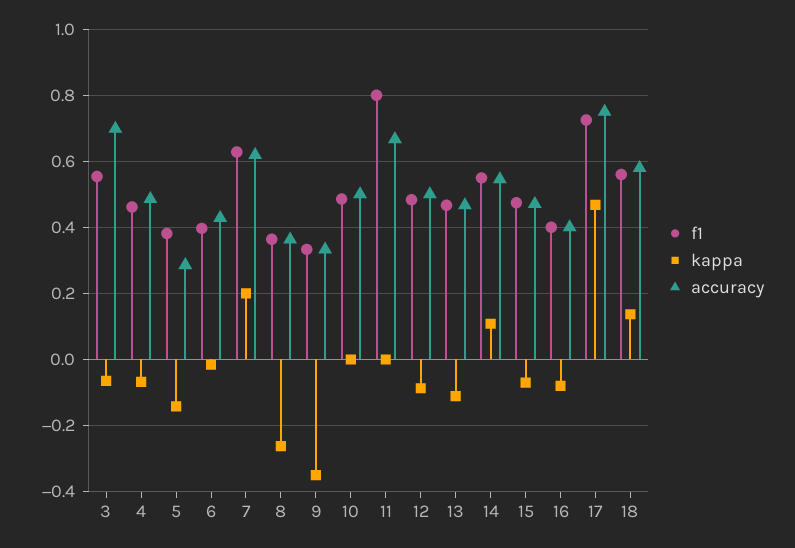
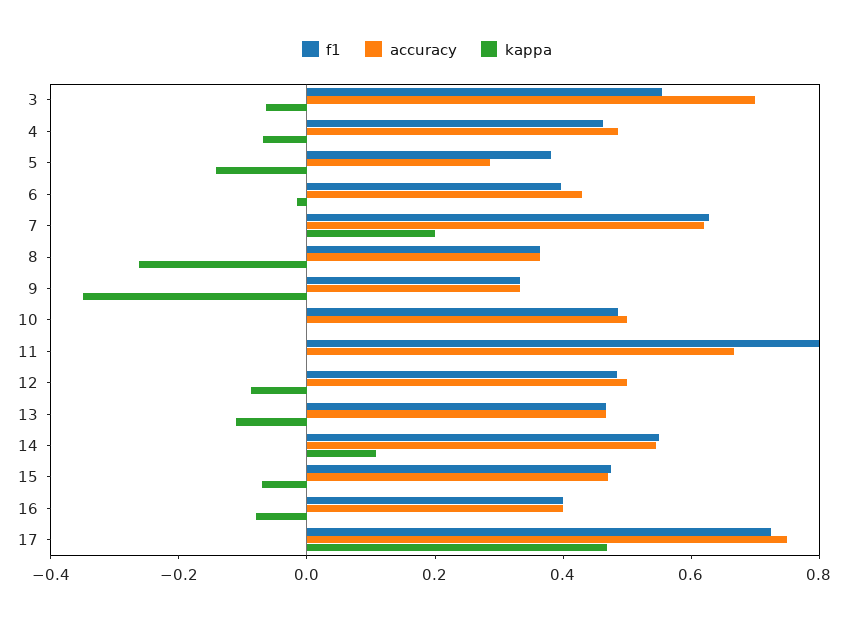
  {
    "f1": {
      "3": 0.56,
      "4": 0.46,
      "5": 0.38,
      "6": 0.4,
      "7": 0.62,
      "8": 0.36,
      "9": 0.34,
      "10": 0.48,
      "11": 0.8,
      "12": 0.48,
      "13": 0.46,
      "14": 0.54,
      "15": 0.48,
      "16": 0.4,
-     "17": 0.72,
+     "17": 0.72
-     "18": 0.56
    },
    "kappa": {
      "3": -0.06,
      "4": -0.06,
      "5": -0.14,
      "6": -0.02,
      "7": 0.2,
      "8": -0.26,
      "9": -0.36,
      "10": 0,
      "11": 0,
      "12": -0.08,
      "13": -0.12,
      "14": 0.1,
      "15": -0.06,
      "16": -0.08,
-     "17": 0.46,
+     "17": 0.46
-     "18": 0.14
    },
    "accuracy": {
      "3": 0.7,
      "4": 0.48,
      "5": 0.28,
      "6": 0.42,
      "7": 0.62,
      "8": 0.36,
      "9": 0.34,
      "10": 0.5,
      "11": 0.66,
      "12": 0.5,
      "13": 0.46,
      "14": 0.54,
      "15": 0.48,
      "16": 0.4,
-     "17": 0.76,
+     "17": 0.76
-     "18": 0.58
    }
  }

